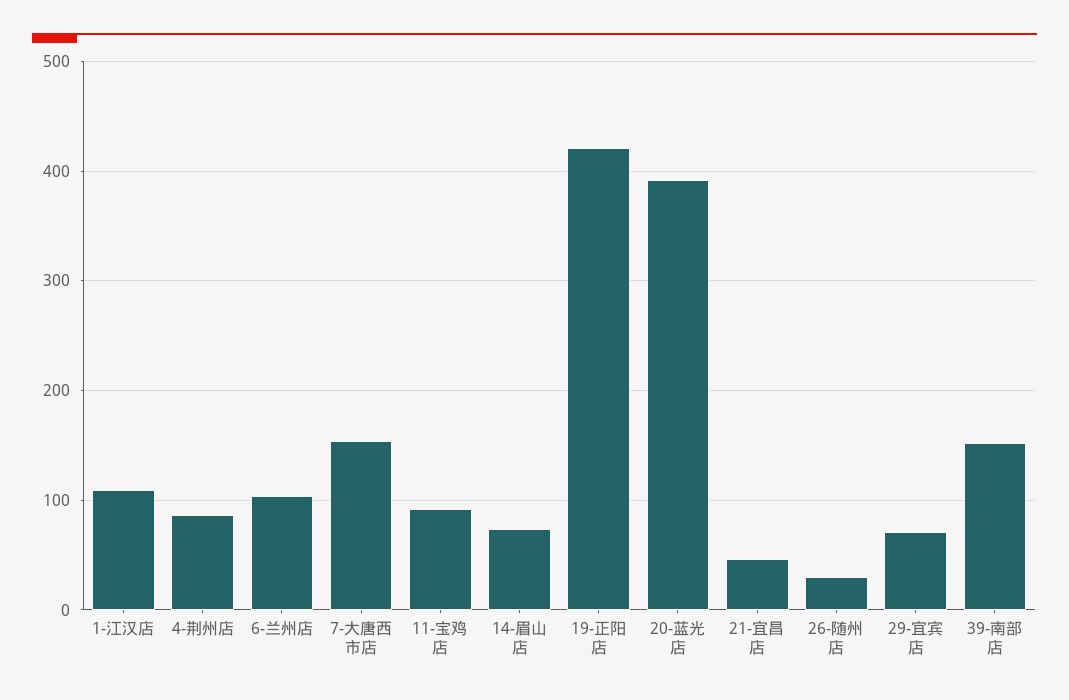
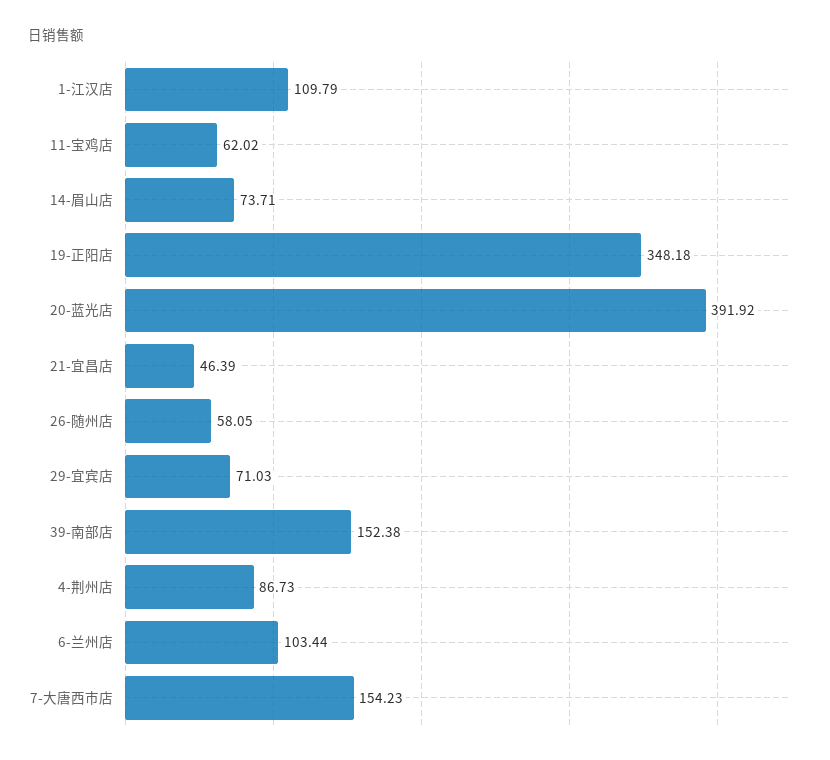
  {
    "1-江汉店": 109.79,
    "4-荆州店": 86.73,
    "6-兰州店": 103.44,
    "7-大唐西市店": 154.23,
-   "11-宝鸡店": 90,
+   "11-宝鸡店": 62.02,
    "14-眉山店": 73.71,
-   "19-正阳店": 420,
+   "19-正阳店": 348.18,
    "20-蓝光店": 391.92,
    "21-宜昌店": 46.39,
-   "26-随州店": 30,
+   "26-随州店": 58.05,
    "29-宜宾店": 71.03,
    "39-南部店": 152.38
  }

